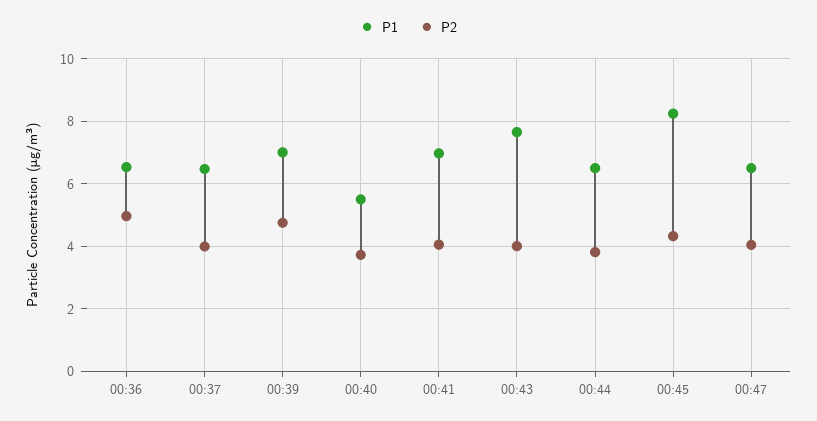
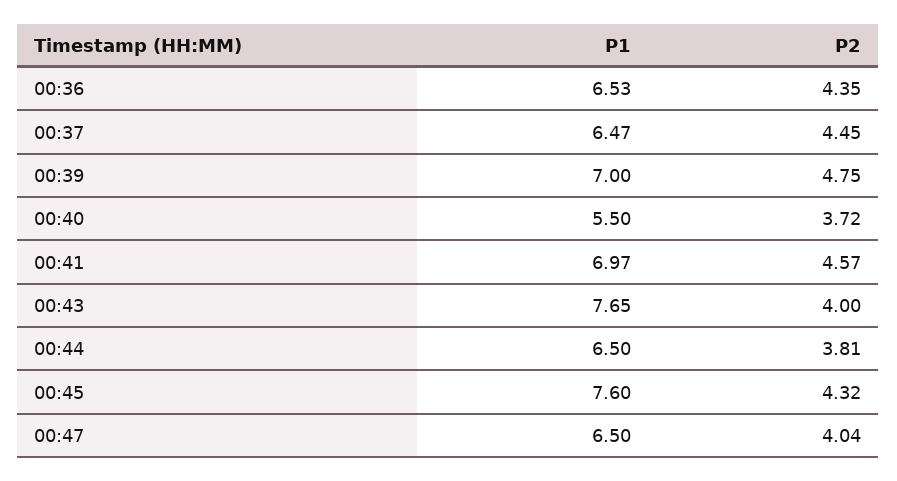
  {
    "P1": {
      "00:36": 6.53,
      "00:37": 6.47,
      "00:39": 7,
      "00:40": 5.5,
      "00:41": 6.97,
      "00:43": 7.65,
      "00:44": 6.5,
-     "00:45": 8.2,
+     "00:45": 7.6,
      "00:47": 6.5
    },
    "P2": {
-     "00:36": 5,
+     "00:36": 4.35,
-     "00:37": 4,
+     "00:37": 4.45,
      "00:39": 4.75,
      "00:40": 3.72,
-     "00:41": 4,
+     "00:41": 4.57,
      "00:43": 4,
      "00:44": 3.81,
      "00:45": 4.32,
      "00:47": 4.04
    }
  }

